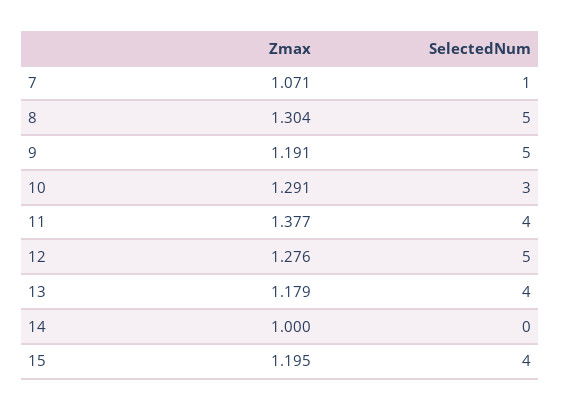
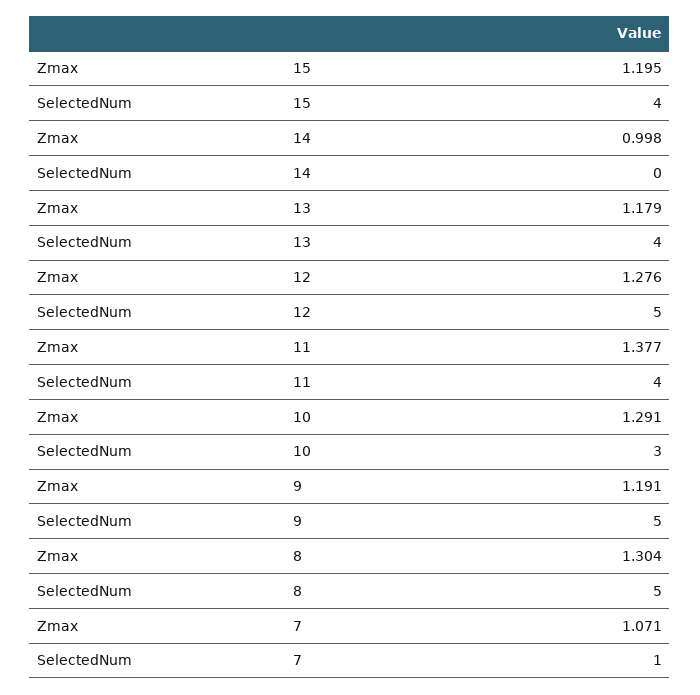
  {
    "Zmax": {
      "7": 1.071,
      "8": 1.304,
      "9": 1.191,
      "10": 1.291,
      "11": 1.377,
      "12": 1.276,
      "13": 1.179,
-     "14": 1,
+     "14": 0.998,
      "15": 1.195
    },
    "SelectedNum": {
      "7": 1,
      "8": 5,
      "9": 5,
      "10": 3,
      "11": 4,
      "12": 5,
      "13": 4,
      "14": 0,
      "15": 4
    }
  }

